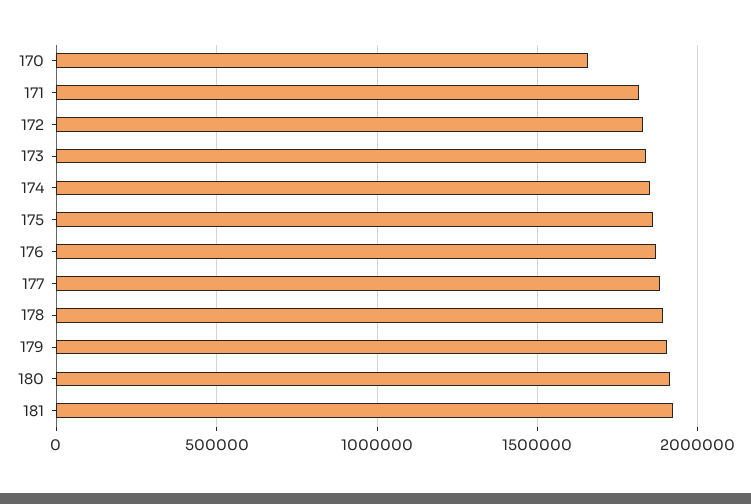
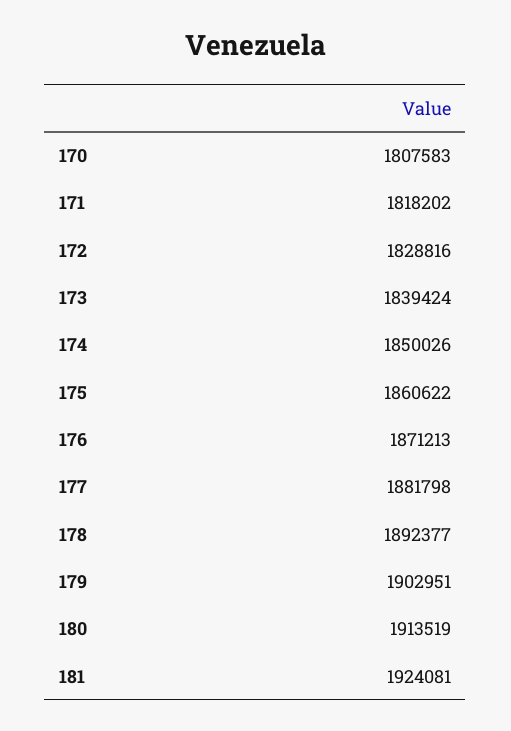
  {
-   "170": 1650000,
+   "170": 1807583,
    "171": 1818202,
    "172": 1828816,
    "173": 1839424,
    "174": 1850026,
    "175": 1860622,
    "176": 1871213,
    "177": 1881798,
    "178": 1892377,
    "179": 1902951,
    "180": 1913519,
    "181": 1924081
  }

